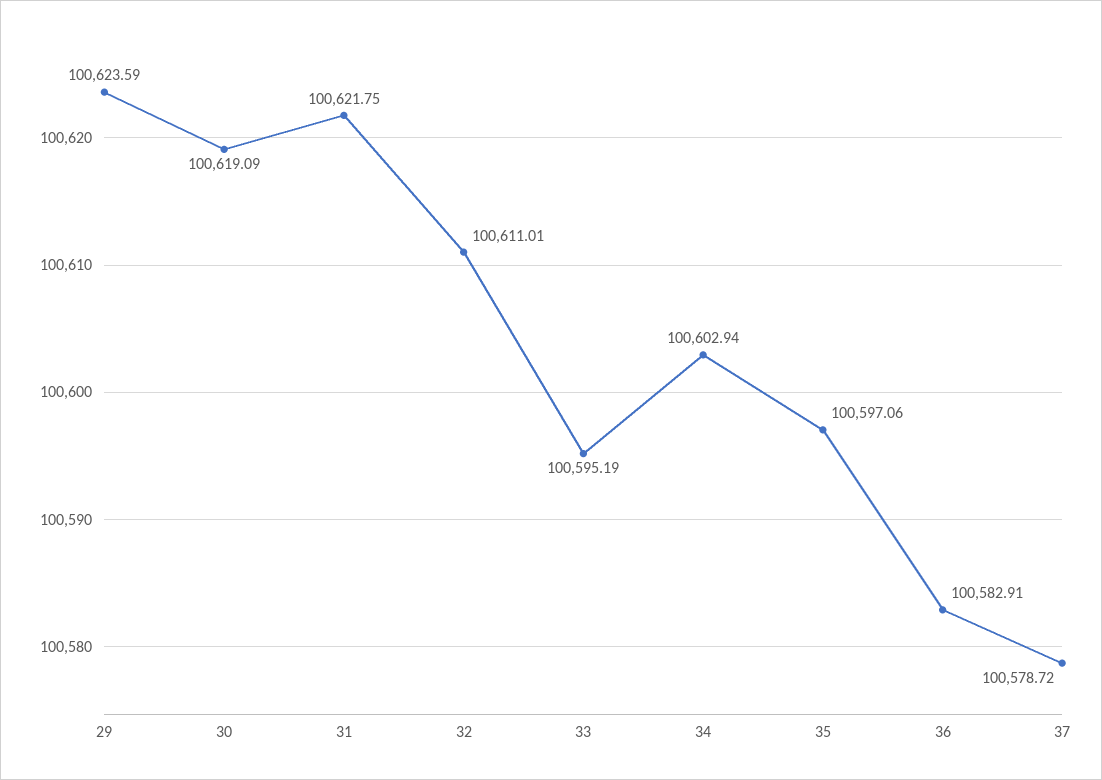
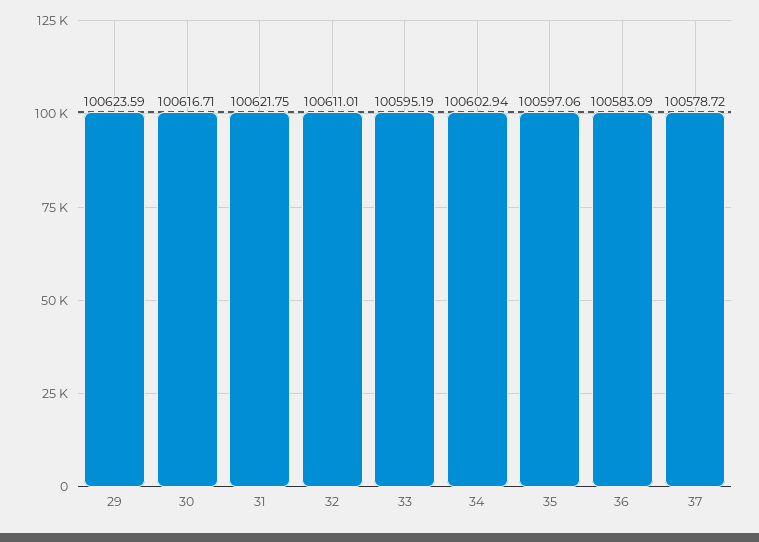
  {
    "29": 100623.59,
-   "30": 100619.09,
+   "30": 100616.71,
    "31": 100621.75,
    "32": 100611.01,
    "33": 100595.19,
    "34": 100602.94,
    "35": 100597.06,
-   "36": 100582.91,
+   "36": 100583.09,
    "37": 100578.72
  }

